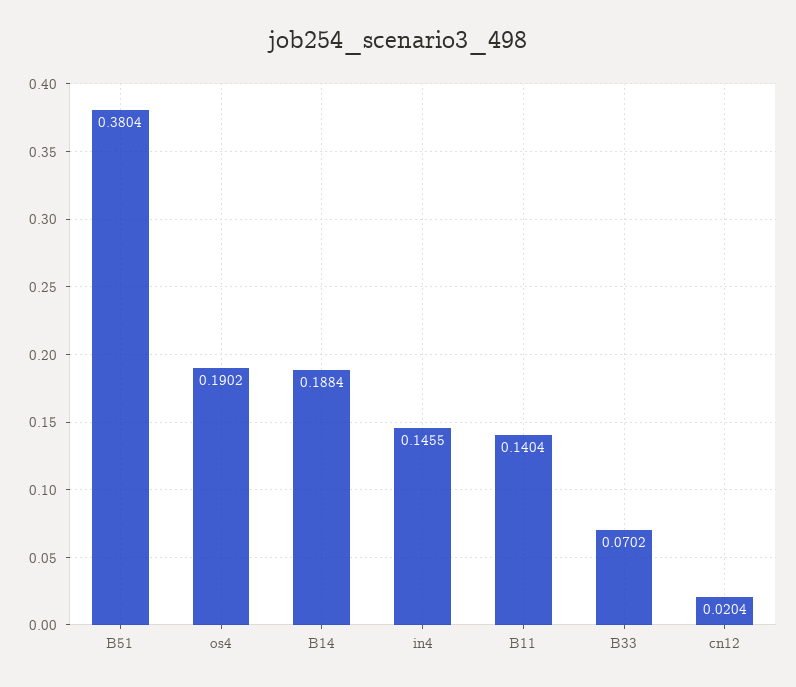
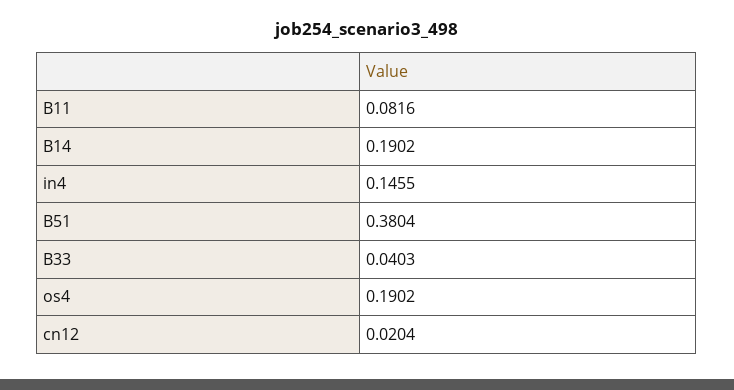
  {
    "B51": 0.3804,
    "os4": 0.1902,
-   "B14": 0.1884,
+   "B14": 0.1902,
    "in4": 0.1455,
-   "B11": 0.1404,
+   "B11": 0.0816,
-   "B33": 0.0702,
+   "B33": 0.0403,
    "cn12": 0.0204
  }

